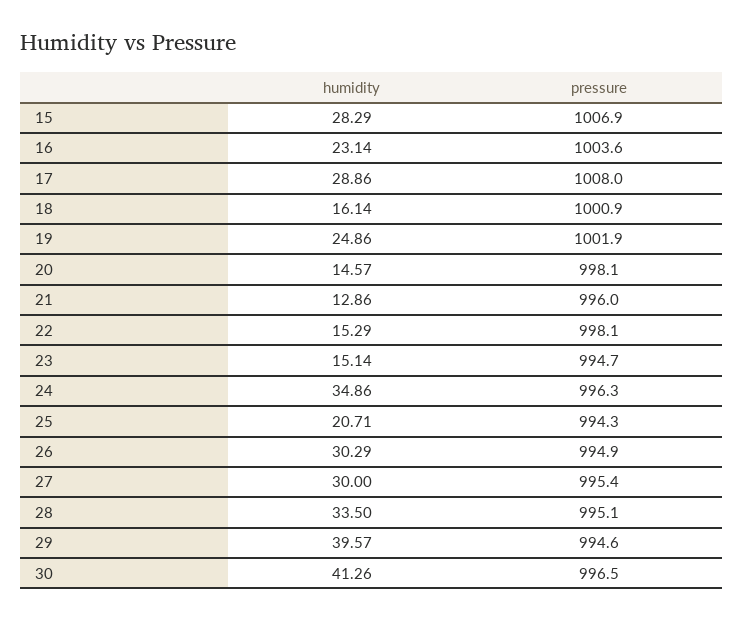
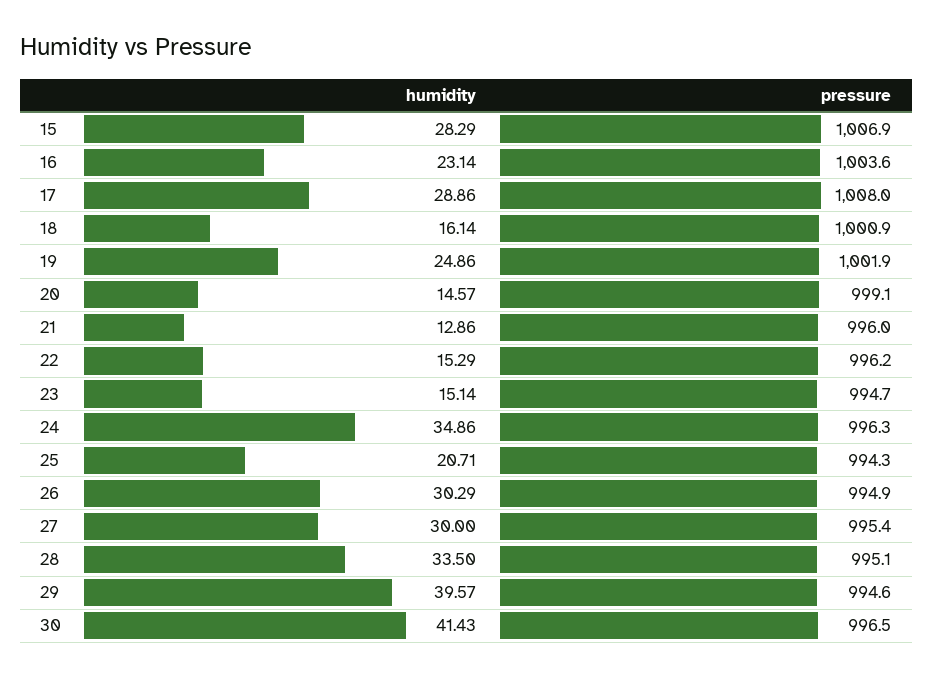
  {
    "humidity": {
      "15": 28.29,
      "16": 23.14,
      "17": 28.86,
      "18": 16.14,
      "19": 24.86,
      "20": 14.57,
      "21": 12.86,
      "22": 15.29,
      "23": 15.14,
      "24": 34.86,
      "25": 20.71,
      "26": 30.29,
      "27": 30,
      "28": 33.5,
      "29": 39.57,
-     "30": 41.26
+     "30": 41.43
    },
    "pressure": {
      "15": 1006.9,
      "16": 1003.6,
      "17": 1008,
      "18": 1000.9,
      "19": 1001.9,
-     "20": 998.1,
+     "20": 999.1,
      "21": 996,
-     "22": 998.1,
+     "22": 996.2,
      "23": 994.7,
      "24": 996.3,
      "25": 994.3,
      "26": 994.9,
      "27": 995.4,
      "28": 995.1,
      "29": 994.6,
      "30": 996.5
    }
  }

